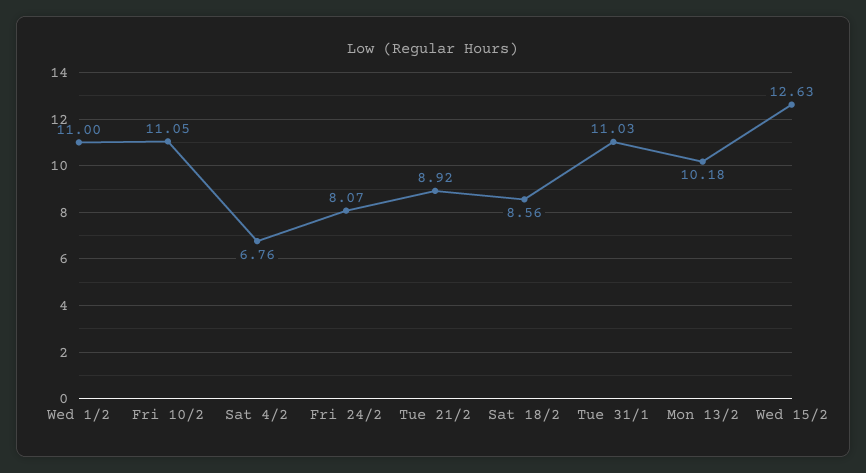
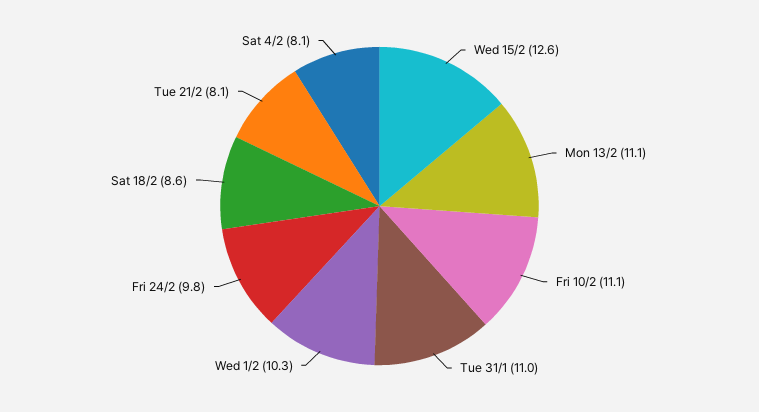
  {
-   "Wed 1/2": 11,
+   "Wed 1/2": 10.3,
    "Fri 10/2": 11.05,
-   "Sat 4/2": 6.76,
+   "Sat 4/2": 8.1,
-   "Fri 24/2": 8.07,
+   "Fri 24/2": 9.8,
-   "Tue 21/2": 8.92,
+   "Tue 21/2": 8.1,
    "Sat 18/2": 8.56,
    "Tue 31/1": 11.03,
-   "Mon 13/2": 10.18,
+   "Mon 13/2": 11.1,
    "Wed 15/2": 12.63
  }

